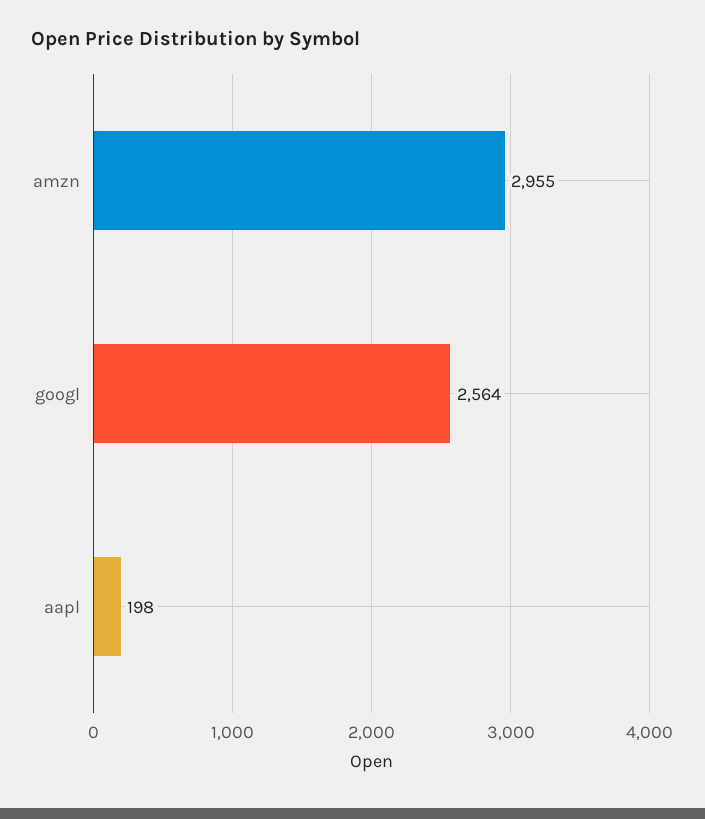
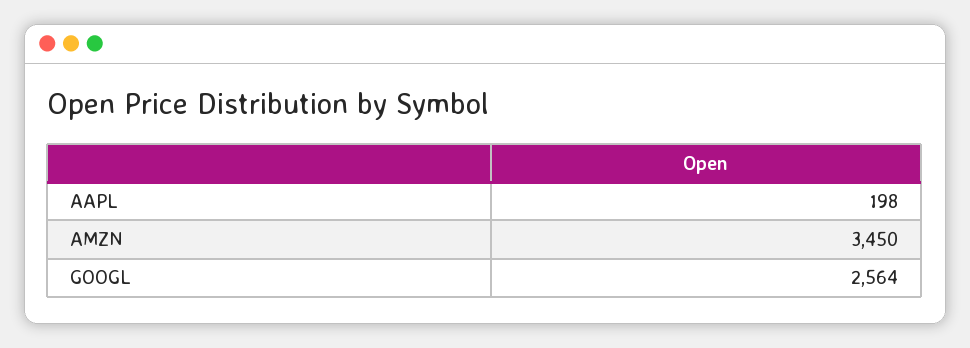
  {
-   "amzn": 2955,
+   "amzn": 3450,
    "googl": 2564,
    "aapl": 198
  }

